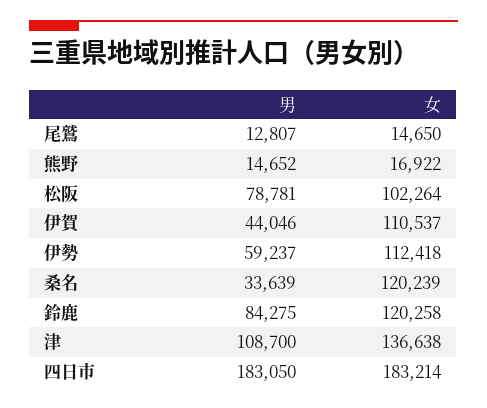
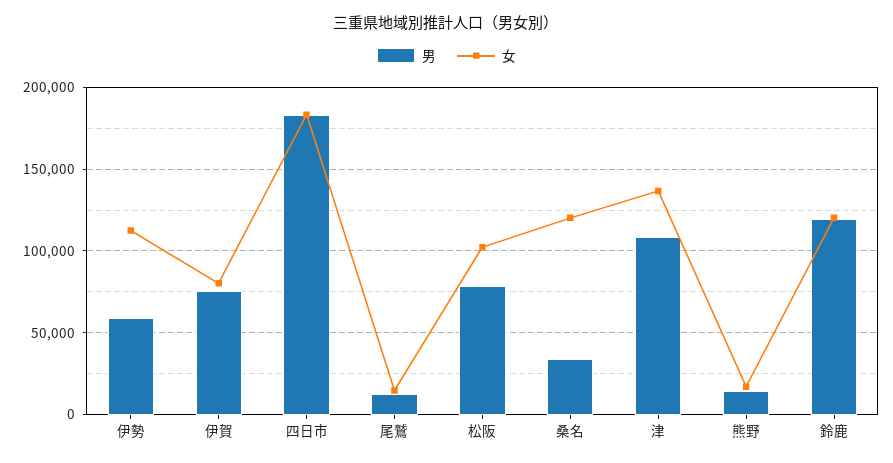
  {
    "男": {
      "尾鷲": 12807,
      "熊野": 14652,
      "松阪": 78781,
-     "伊賀": 44046,
+     "伊賀": 75000,
      "伊勢": 59237,
      "桑名": 33639,
-     "鈴鹿": 84275,
+     "鈴鹿": 120000,
      "津": 108700,
      "四日市": 183050
    },
    "女": {
      "尾鷲": 14650,
      "熊野": 16922,
      "松阪": 102264,
-     "伊賀": 110537,
+     "伊賀": 80000,
      "伊勢": 112418,
      "桑名": 120239,
      "鈴鹿": 120258,
      "津": 136638,
      "四日市": 183214
    }
  }

